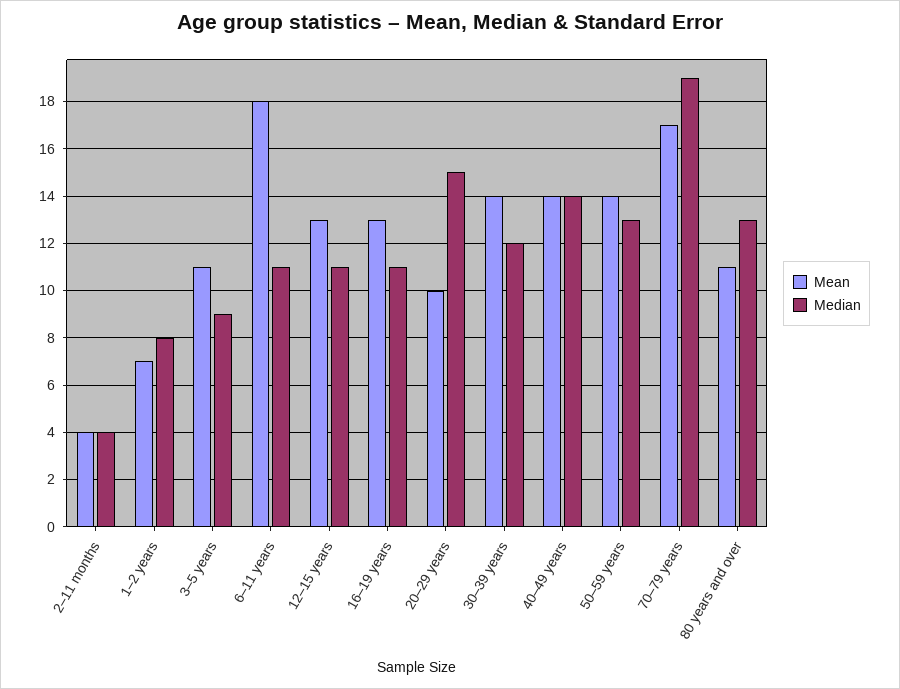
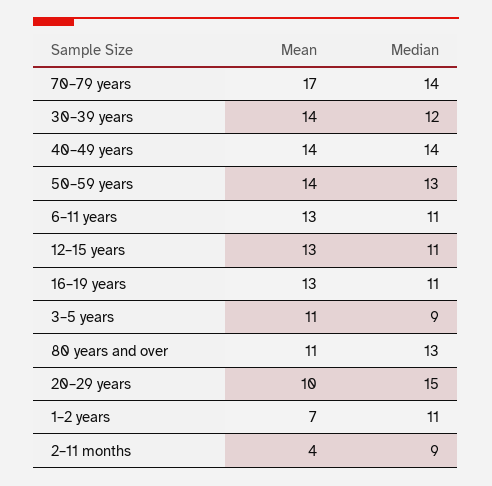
  {
    "Mean": {
      "2–11 months": 4,
      "1–2 years": 7,
      "3–5 years": 11,
-     "6–11 years": 18,
+     "6–11 years": 13,
      "12–15 years": 13,
      "16–19 years": 13,
      "20–29 years": 10,
      "30–39 years": 14,
      "40–49 years": 14,
      "50–59 years": 14,
      "70–79 years": 17,
      "80 years and over": 11
    },
    "Median": {
-     "2–11 months": 4,
+     "2–11 months": 9,
-     "1–2 years": 8,
+     "1–2 years": 11,
      "3–5 years": 9,
      "6–11 years": 11,
      "12–15 years": 11,
      "16–19 years": 11,
      "20–29 years": 15,
      "30–39 years": 12,
      "40–49 years": 14,
      "50–59 years": 13,
-     "70–79 years": 19,
+     "70–79 years": 14,
      "80 years and over": 13
    }
  }

